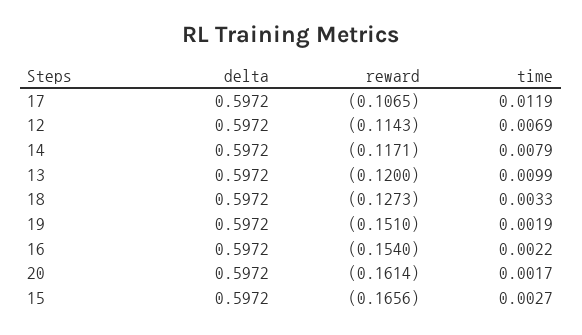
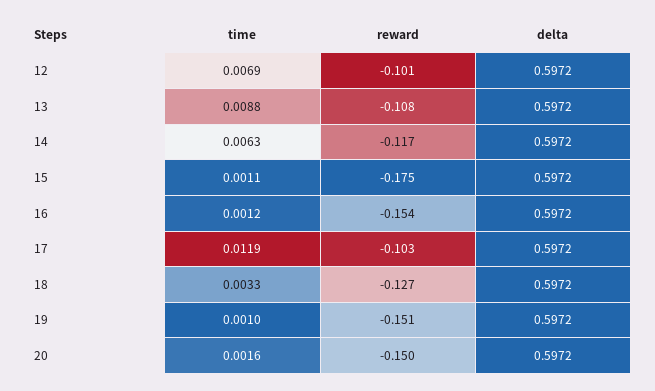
  {
    "delta": {
      "17": 0.5972,
      "12": 0.5972,
      "14": 0.5972,
      "13": 0.5972,
      "18": 0.5972,
      "19": 0.5972,
      "16": 0.5972,
      "20": 0.5972,
      "15": 0.5972
    },
    "reward": {
-     "17": -0.1065,
+     "17": -0.103,
-     "12": -0.1143,
+     "12": -0.101,
      "14": -0.1171,
-     "13": -0.12,
+     "13": -0.108,
      "18": -0.1273,
      "19": -0.151,
      "16": -0.154,
-     "20": -0.1614,
+     "20": -0.15,
-     "15": -0.1656
+     "15": -0.175
    },
    "time": {
      "17": 0.0119,
      "12": 0.0069,
-     "14": 0.0079,
+     "14": 0.0063,
-     "13": 0.0099,
+     "13": 0.0088,
      "18": 0.0033,
-     "19": 0.0019,
+     "19": 0.001,
-     "16": 0.0022,
+     "16": 0.0012,
-     "20": 0.0017,
+     "20": 0.0016,
-     "15": 0.0027
+     "15": 0.0011
    }
  }

